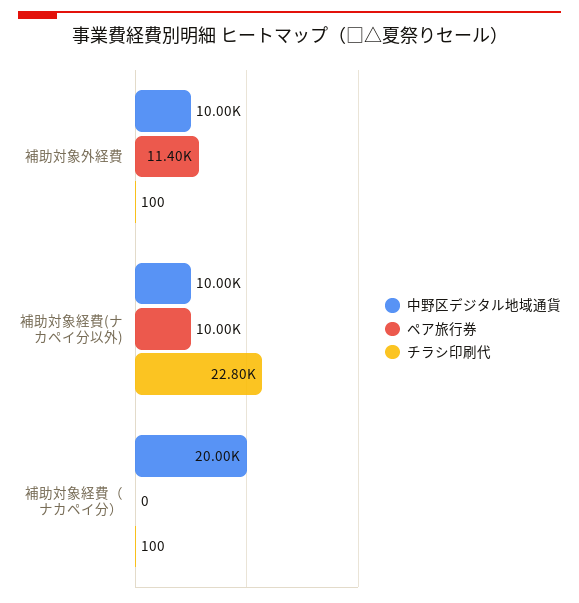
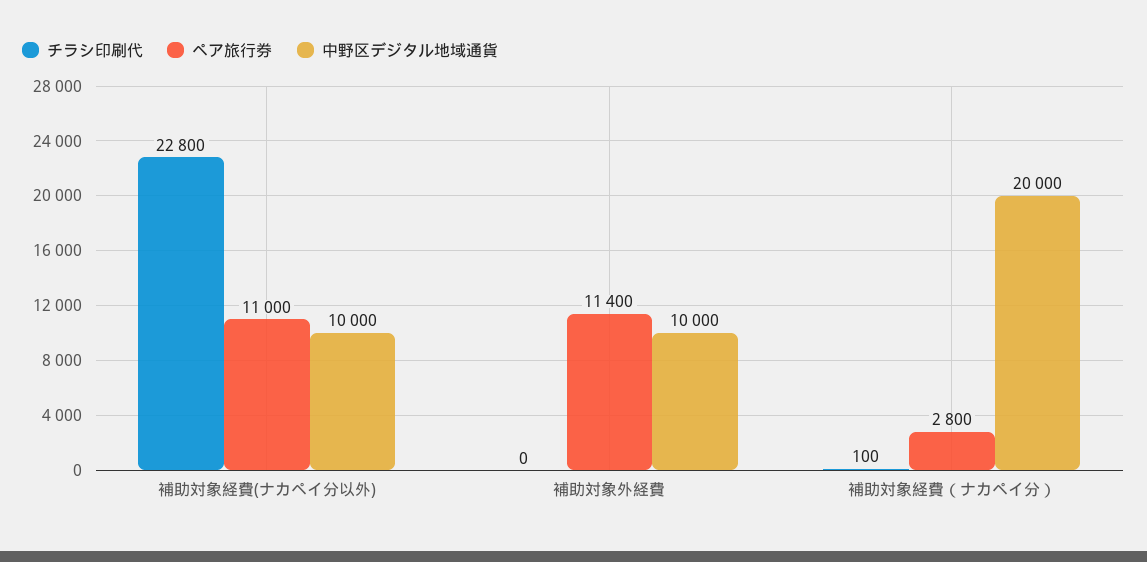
  {
    "中野区デジタル地域通貨": {
      "補助対象外経費": 10000,
      "補助対象経費(ナカペイ分以外)": 10000,
      "補助対象経費（ナカペイ分）": 20000
    },
    "ペア旅行券": {
      "補助対象外経費": 11400,
-     "補助対象経費(ナカペイ分以外)": 10000,
+     "補助対象経費(ナカペイ分以外)": 11000,
-     "補助対象経費（ナカペイ分）": 0
+     "補助対象経費（ナカペイ分）": 2800
    },
    "チラシ印刷代": {
-     "補助対象外経費": 100,
+     "補助対象外経費": 0,
      "補助対象経費(ナカペイ分以外)": 22800,
      "補助対象経費（ナカペイ分）": 100
    }
  }

